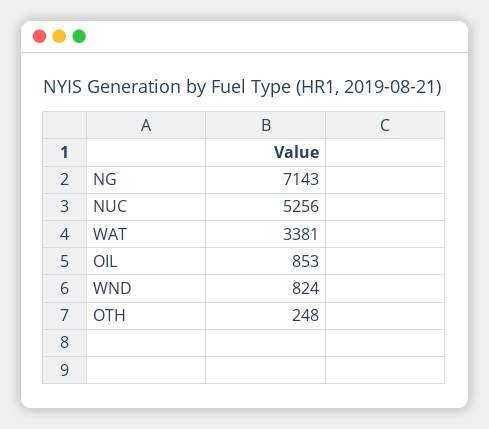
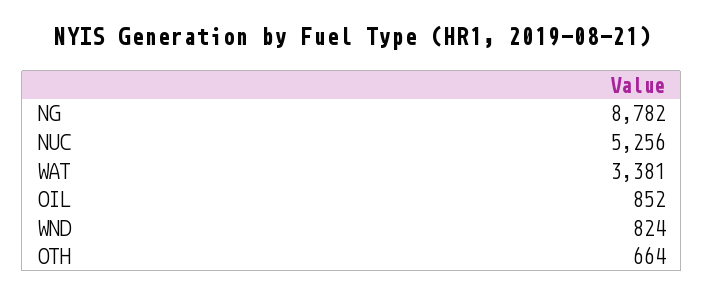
  {
-   "NG": 7143,
+   "NG": 8782,
    "NUC": 5256,
    "WAT": 3381,
-   "OIL": 853,
+   "OIL": 852,
    "WND": 824,
-   "OTH": 248
+   "OTH": 664
  }

